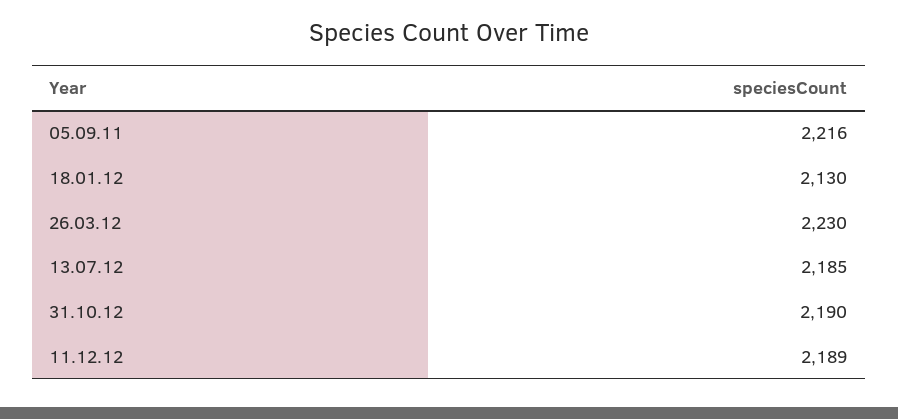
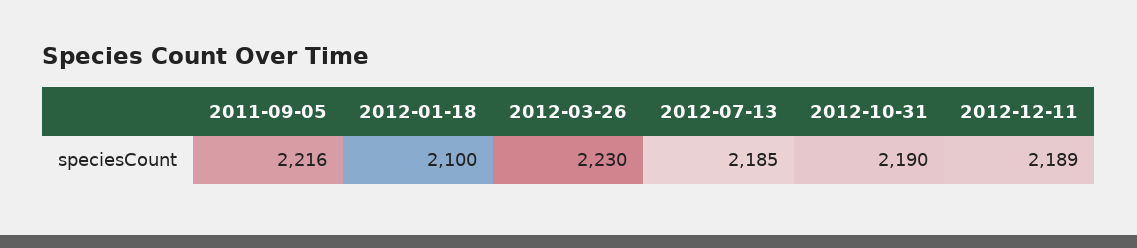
  {
    "05.09.11": 2216,
-   "18.01.12": 2130,
+   "18.01.12": 2100,
    "26.03.12": 2230,
    "13.07.12": 2185,
    "31.10.12": 2190,
    "11.12.12": 2189
  }

